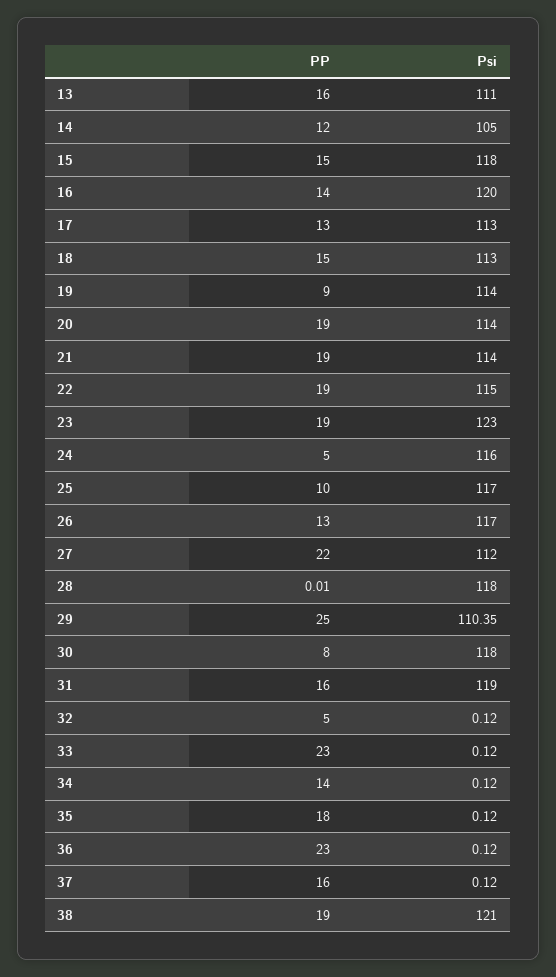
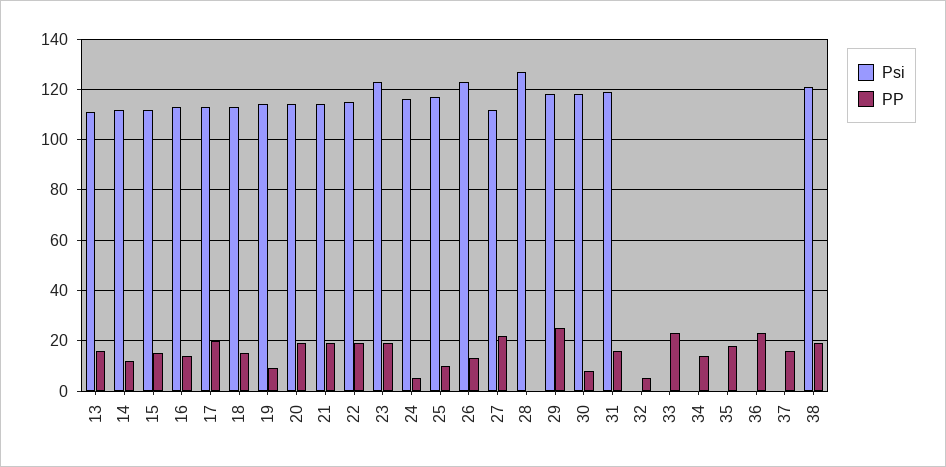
  {
    "PP": {
      "13": 16,
      "14": 12,
      "15": 15,
      "16": 14,
-     "17": 13,
+     "17": 20,
      "18": 15,
      "19": 9,
      "20": 19,
      "21": 19,
      "22": 19,
      "23": 19,
      "24": 5,
      "25": 10,
      "26": 13,
      "27": 22,
      "28": 0.01,
      "29": 25,
      "30": 8,
      "31": 16,
      "32": 5,
      "33": 23,
      "34": 14,
      "35": 18,
      "36": 23,
      "37": 16,
      "38": 19
    },
    "Psi": {
      "13": 111,
-     "14": 105,
+     "14": 112.5,
-     "15": 118,
+     "15": 112.5,
-     "16": 120,
+     "16": 112.5,
      "17": 113,
      "18": 113,
      "19": 114,
      "20": 114,
      "21": 114,
      "22": 115,
      "23": 123,
      "24": 116,
      "25": 117,
-     "26": 117,
+     "26": 122.5,
      "27": 112,
-     "28": 118,
+     "28": 127.5,
-     "29": 110.35,
+     "29": 117.5,
      "30": 118,
      "31": 119,
      "32": 0.12,
      "33": 0.12,
      "34": 0.12,
      "35": 0.12,
      "36": 0.12,
      "37": 0.12,
      "38": 121
    }
  }

